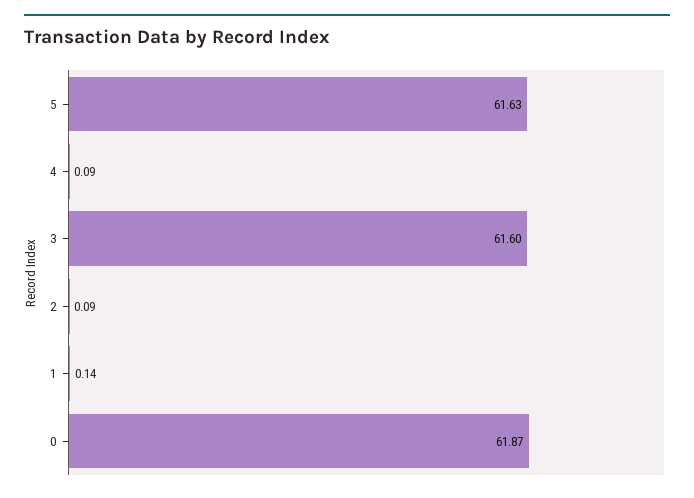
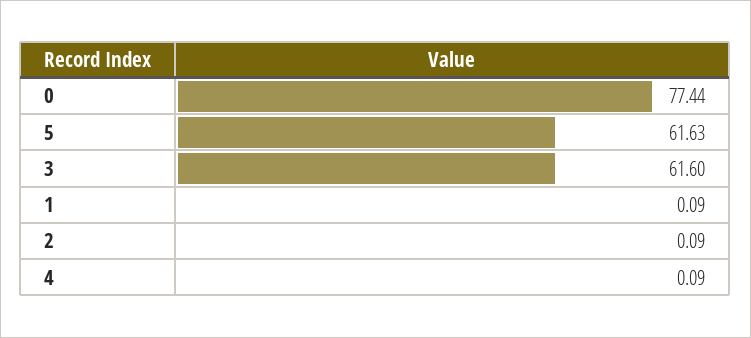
  {
    "5": 61.63,
    "4": 0.09,
    "3": 61.6,
    "2": 0.09,
-   "1": 0.14,
+   "1": 0.09,
-   "0": 61.87
+   "0": 77.44
  }

